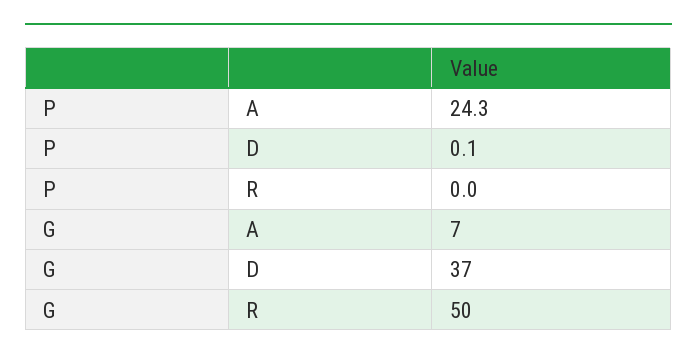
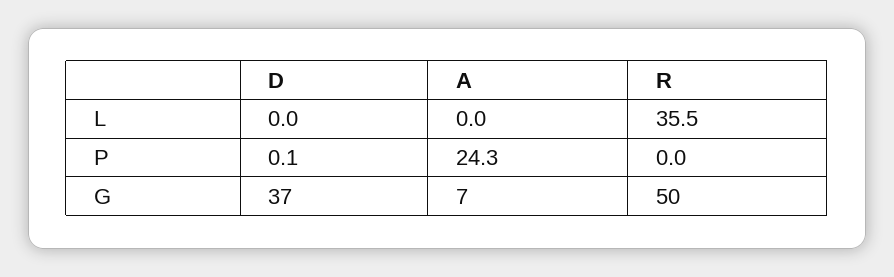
  {
    "P": {
      "A": 24.3,
      "D": 0.1,
      "R": 0
    },
    "G": {
      "A": 7,
      "D": 37,
      "R": 50
-   }
+   },
+   "L": {
+     "D": 0,
+     "A": 0,
+     "R": 35.5
+   }
  }

